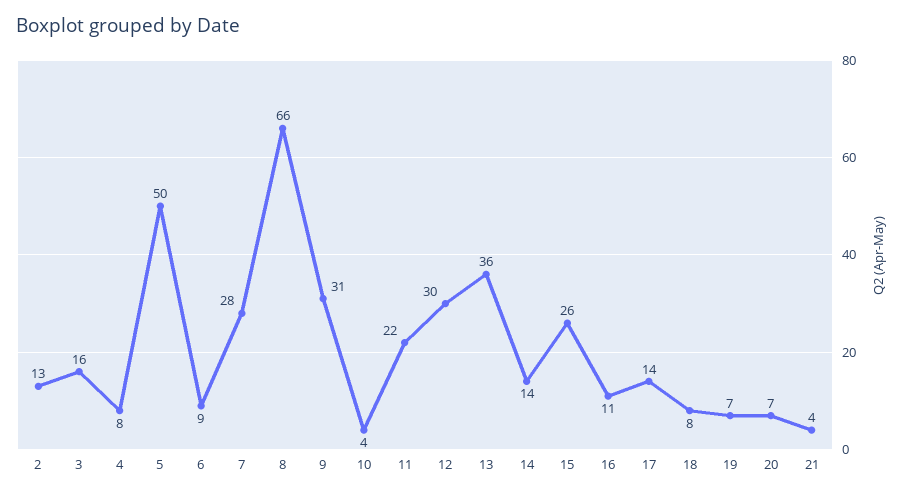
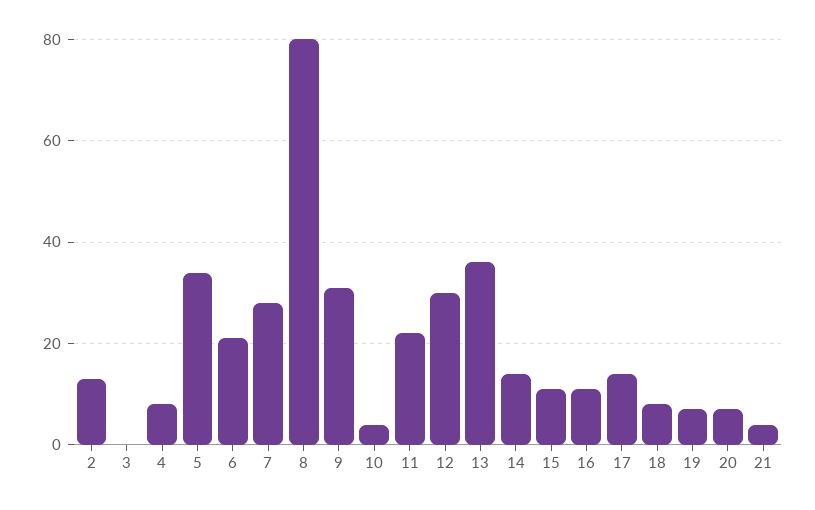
  {
    "2": 13,
-   "3": 16,
+   "3": 0,
    "4": 8,
-   "5": 50,
+   "5": 35,
-   "6": 9,
+   "6": 20,
    "7": 28,
-   "8": 66,
+   "8": 80,
    "9": 31,
    "10": 4,
    "11": 22,
    "12": 30,
    "13": 36,
    "14": 14,
-   "15": 26,
+   "15": 10,
    "16": 11,
    "17": 14,
    "18": 8,
    "19": 7,
    "20": 7,
    "21": 4
  }

